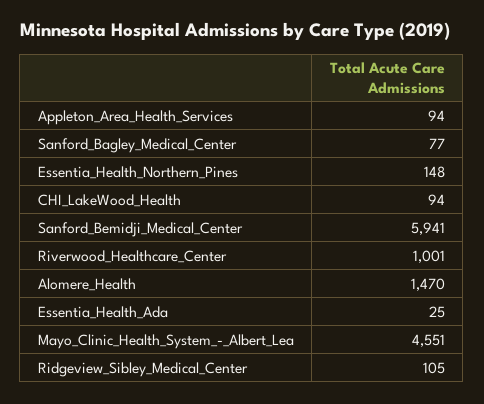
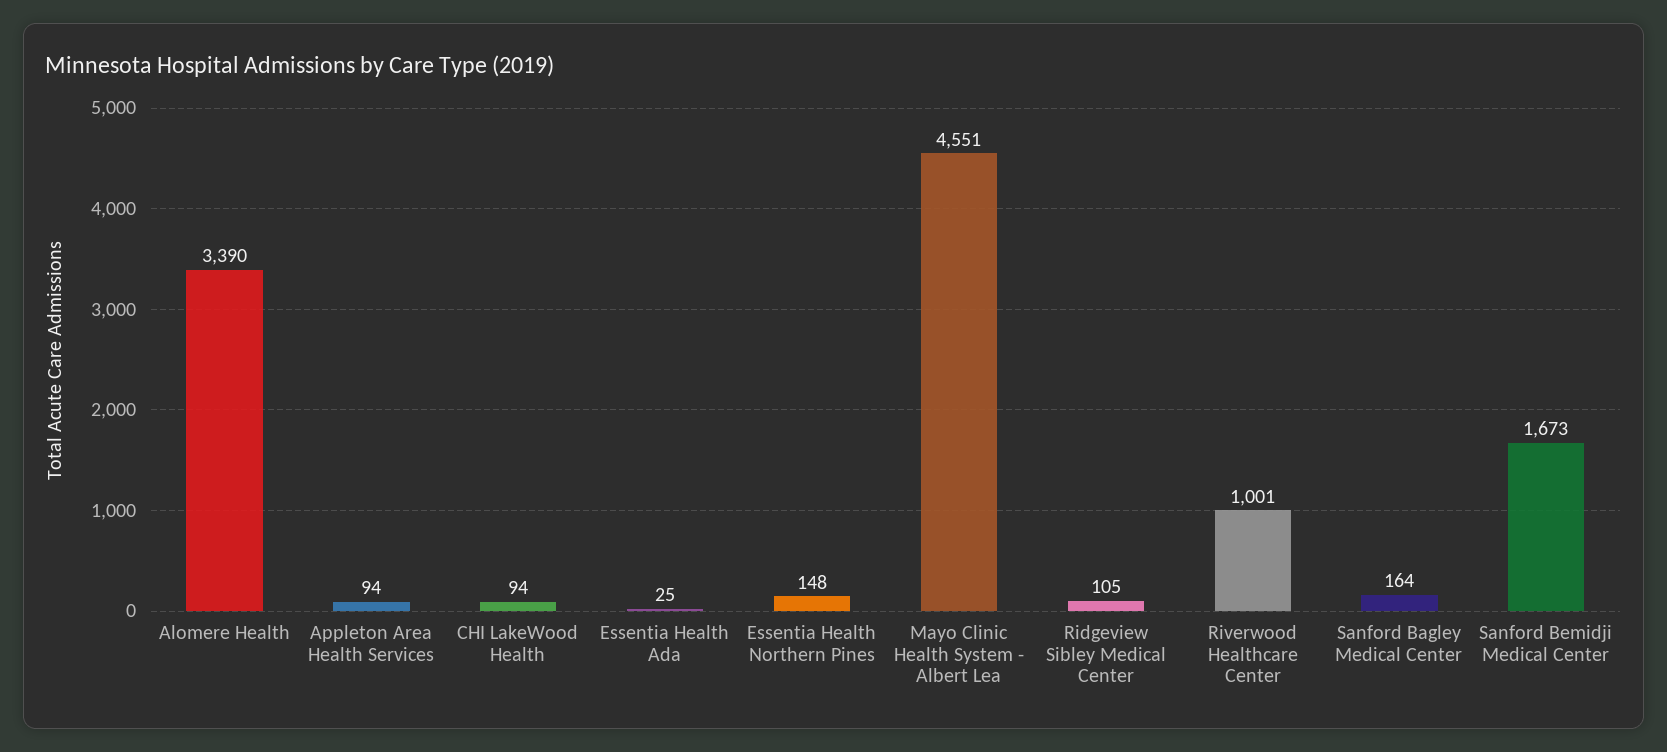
  {
    "Appleton_Area_Health_Services": 94,
-   "Sanford_Bagley_Medical_Center": 77,
+   "Sanford_Bagley_Medical_Center": 164,
    "Essentia_Health_Northern_Pines": 148,
    "CHI_LakeWood_Health": 94,
-   "Sanford_Bemidji_Medical_Center": 5941,
+   "Sanford_Bemidji_Medical_Center": 1673,
    "Riverwood_Healthcare_Center": 1001,
-   "Alomere_Health": 1470,
+   "Alomere_Health": 3390,
    "Essentia_Health_Ada": 25,
    "Mayo_Clinic_Health_System_-_Albert_Lea": 4551,
    "Ridgeview_Sibley_Medical_Center": 105
  }

